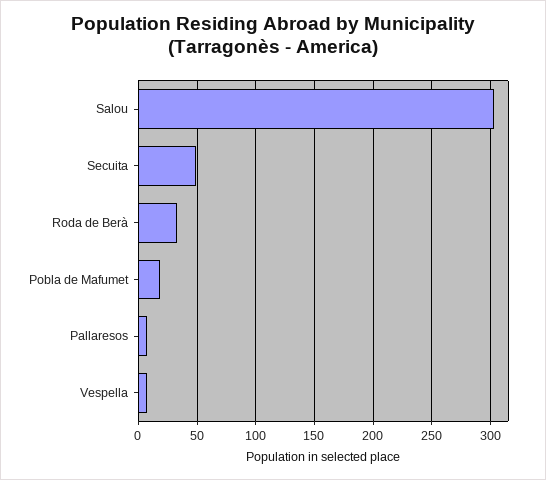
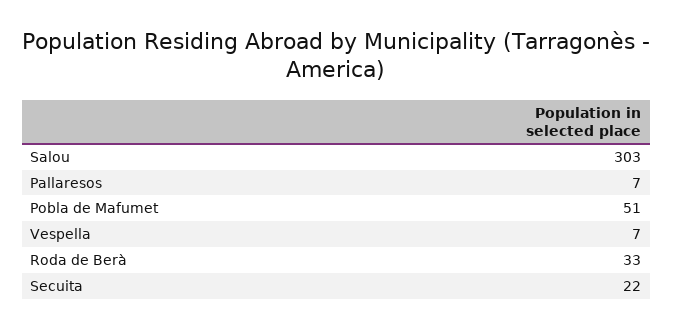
  {
    "Salou": 303,
-   "Secuita": 50,
+   "Secuita": 22,
    "Roda de Berà": 33,
-   "Pobla de Mafumet": 20,
+   "Pobla de Mafumet": 51,
    "Pallaresos": 7,
    "Vespella": 7
  }

